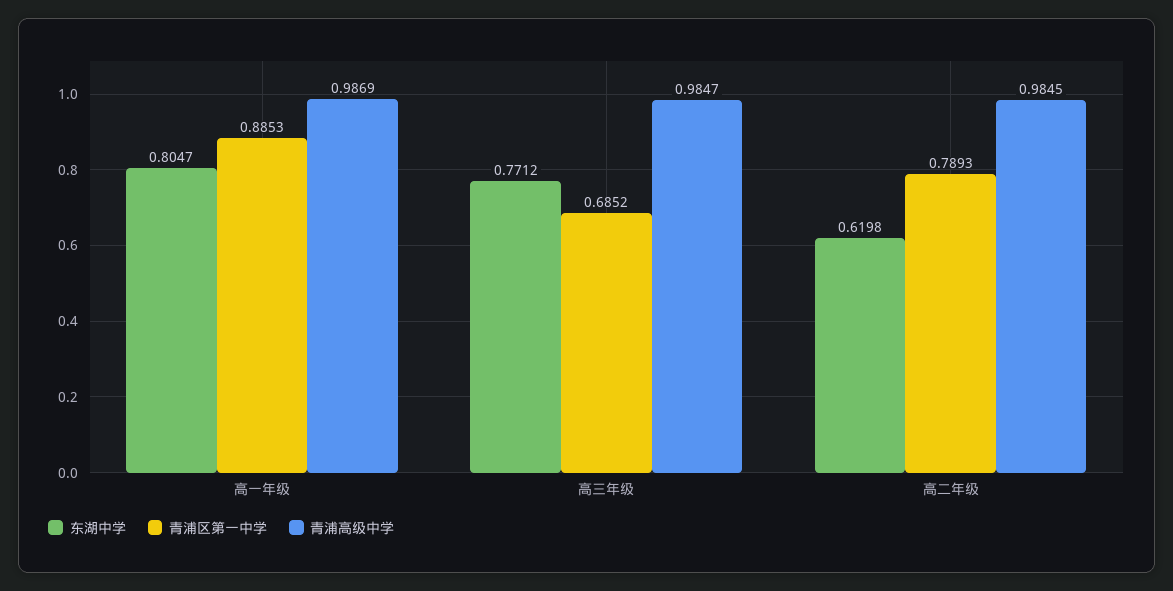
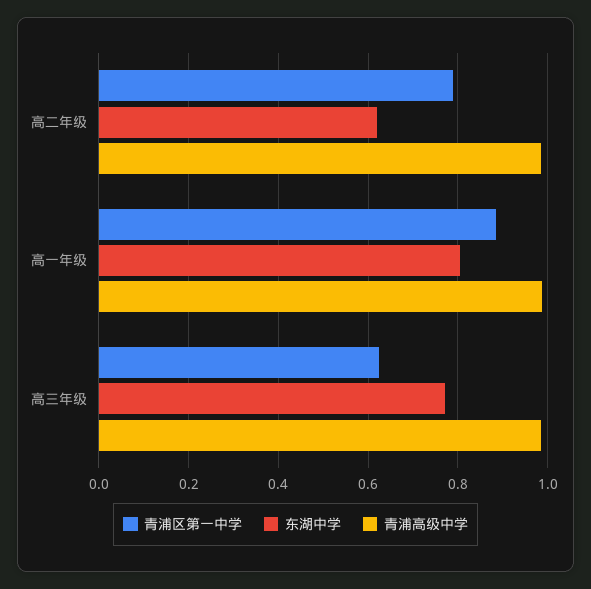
  {
    "东湖中学": {
      "高一年级": 0.8047,
      "高三年级": 0.7712,
      "高二年级": 0.6198
    },
    "青浦区第一中学": {
      "高一年级": 0.8853,
-     "高三年级": 0.6852,
+     "高三年级": 0.62,
      "高二年级": 0.7893
    },
    "青浦高级中学": {
      "高一年级": 0.9869,
      "高三年级": 0.9847,
      "高二年级": 0.9845
    }
  }

